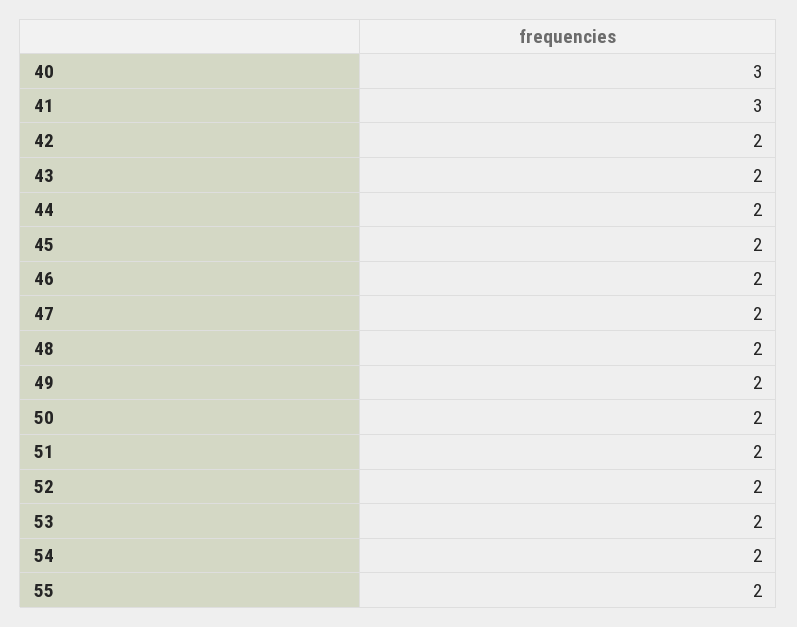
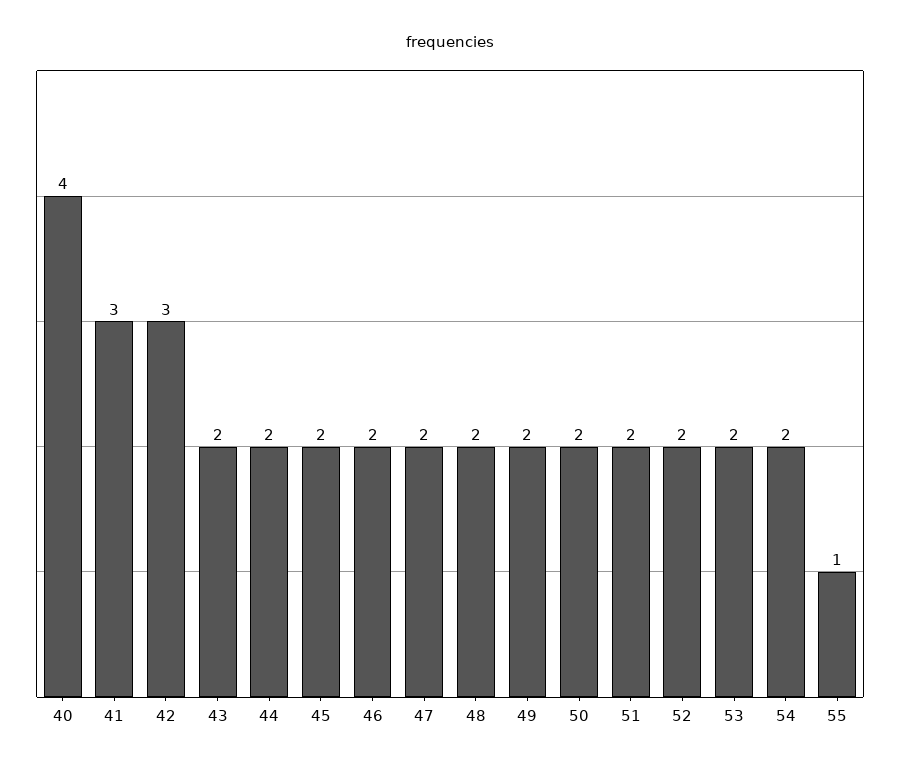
  {
-   "40": 3,
+   "40": 4,
    "41": 3,
-   "42": 2,
+   "42": 3,
    "43": 2,
    "44": 2,
    "45": 2,
    "46": 2,
    "47": 2,
    "48": 2,
    "49": 2,
    "50": 2,
    "51": 2,
    "52": 2,
    "53": 2,
    "54": 2,
-   "55": 2
+   "55": 1
  }

